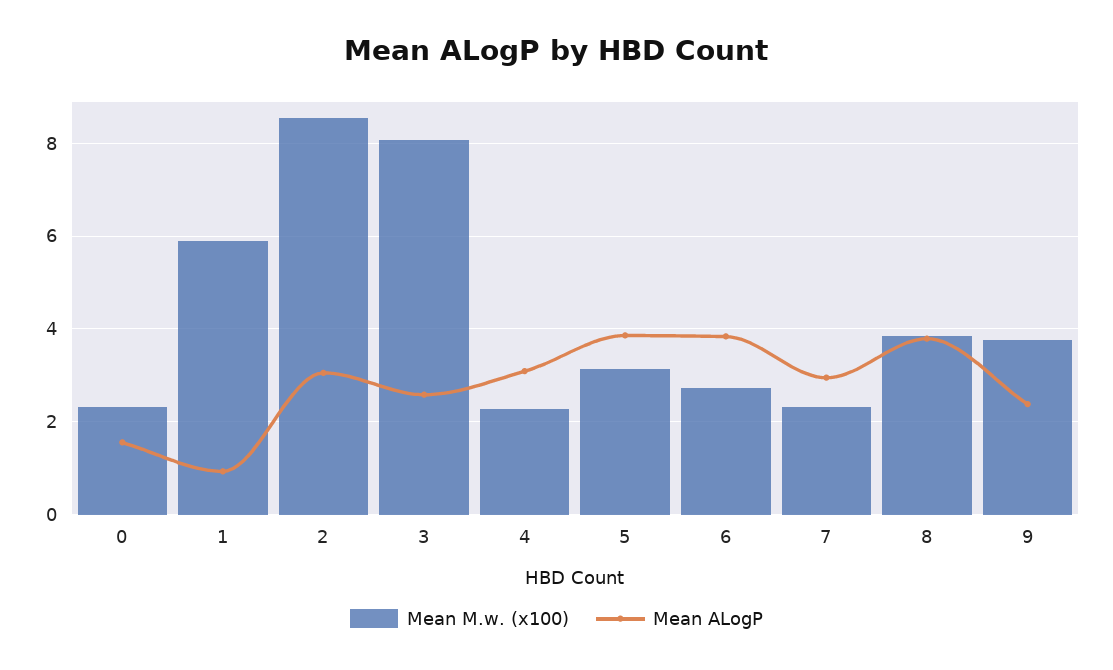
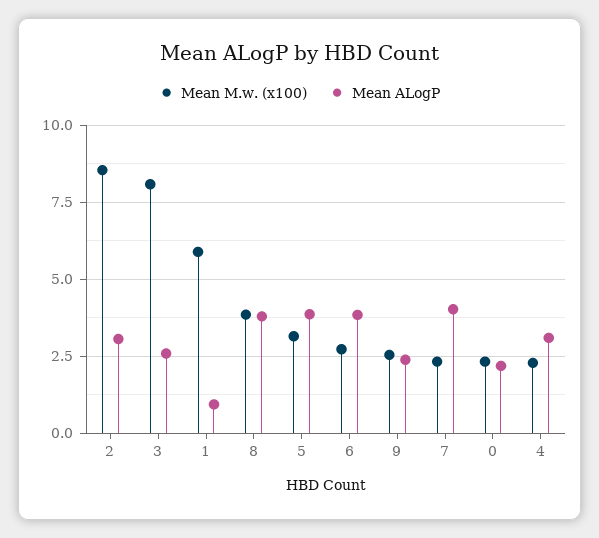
  {
    "Mean M.w. (x100)": {
      "0": 2.4,
      "1": 5.8,
      "2": 8.6,
      "3": 8,
      "4": 2.2,
      "5": 3.2,
      "6": 2.8,
      "7": 2.4,
      "8": 3.8,
-     "9": 3.8
+     "9": 2.5
    },
    "Mean ALogP": {
-     "0": 1.6,
+     "0": 2.25,
      "1": 1,
      "2": 3,
      "3": 2.6,
      "4": 3,
      "5": 3.8,
      "6": 3.8,
-     "7": 3,
+     "7": 4,
      "8": 3.8,
      "9": 2.4
    }
  }

